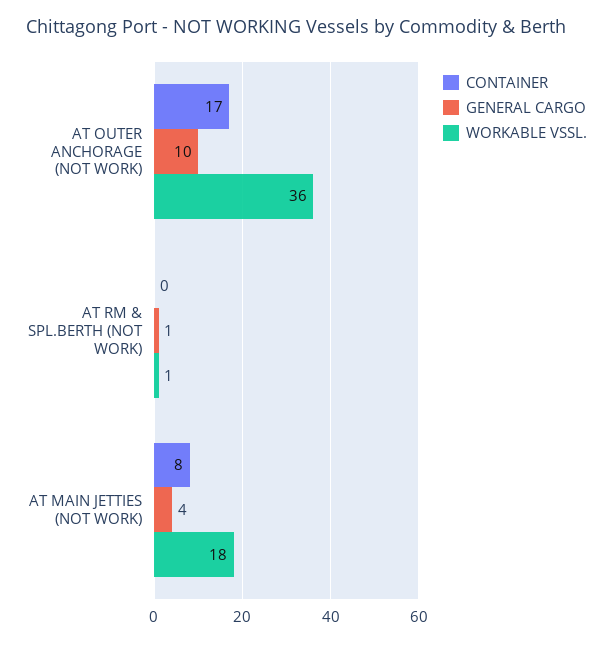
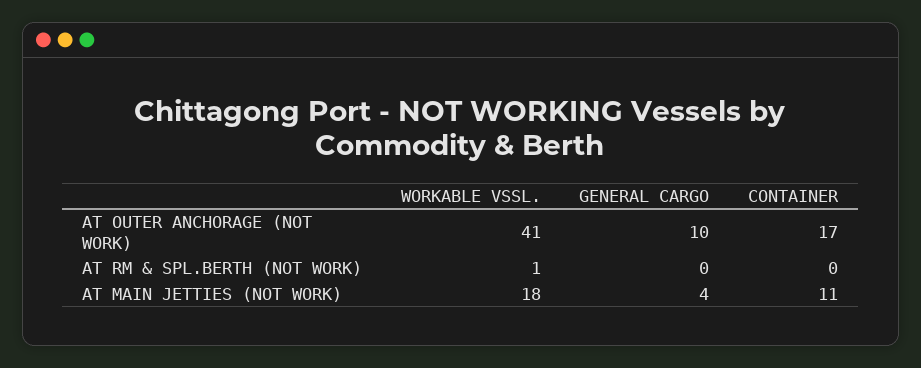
  {
    "CONTAINER": {
      "AT OUTER ANCHORAGE (NOT WORK)": 17,
      "AT RM & SPL.BERTH (NOT WORK)": 0,
-     "AT MAIN JETTIES (NOT WORK)": 8
+     "AT MAIN JETTIES (NOT WORK)": 11
    },
    "GENERAL CARGO": {
      "AT OUTER ANCHORAGE (NOT WORK)": 10,
-     "AT RM & SPL.BERTH (NOT WORK)": 1,
+     "AT RM & SPL.BERTH (NOT WORK)": 0,
      "AT MAIN JETTIES (NOT WORK)": 4
    },
    "WORKABLE VSSL.": {
-     "AT OUTER ANCHORAGE (NOT WORK)": 36,
+     "AT OUTER ANCHORAGE (NOT WORK)": 41,
      "AT RM & SPL.BERTH (NOT WORK)": 1,
      "AT MAIN JETTIES (NOT WORK)": 18
    }
  }

